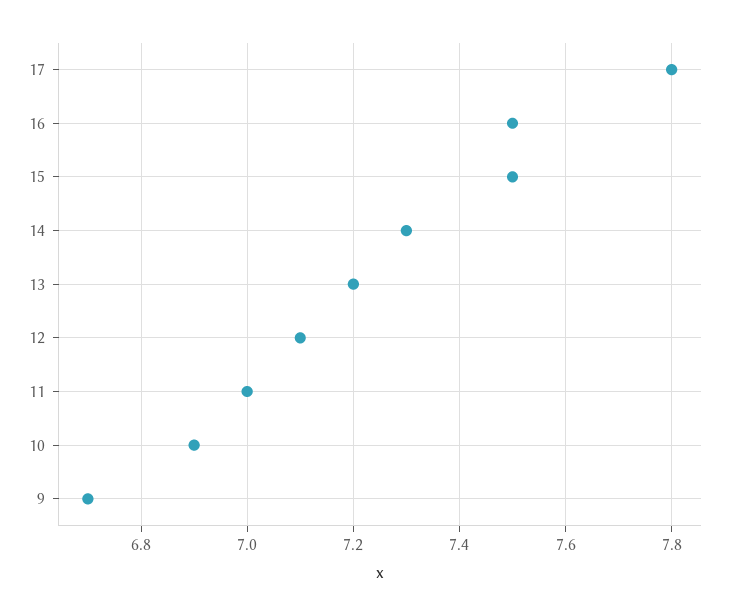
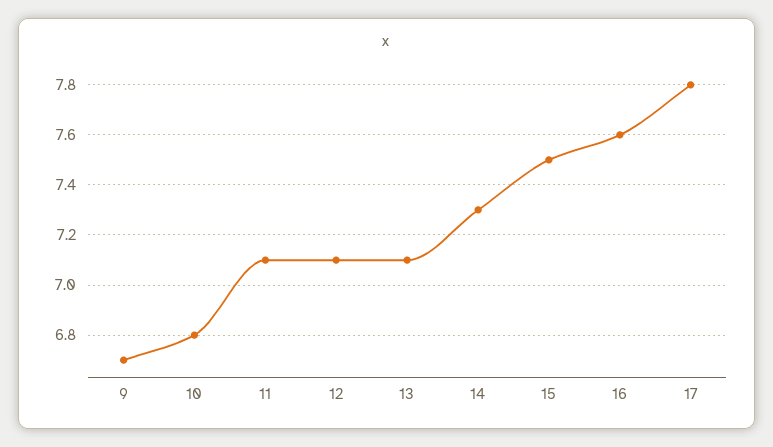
  {
    "17": 7.8,
-   "16": 7.5,
+   "16": 7.6,
    "15": 7.5,
    "14": 7.3,
-   "13": 7.2,
+   "13": 7.1,
    "12": 7.1,
-   "11": 7,
+   "11": 7.1,
-   "10": 6.9,
+   "10": 6.8,
    "9": 6.7
  }

